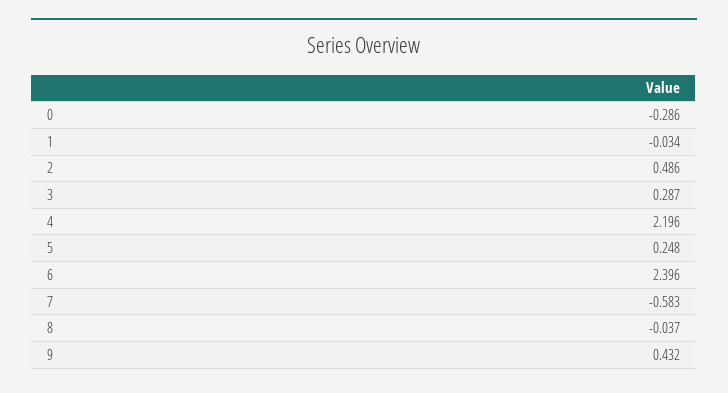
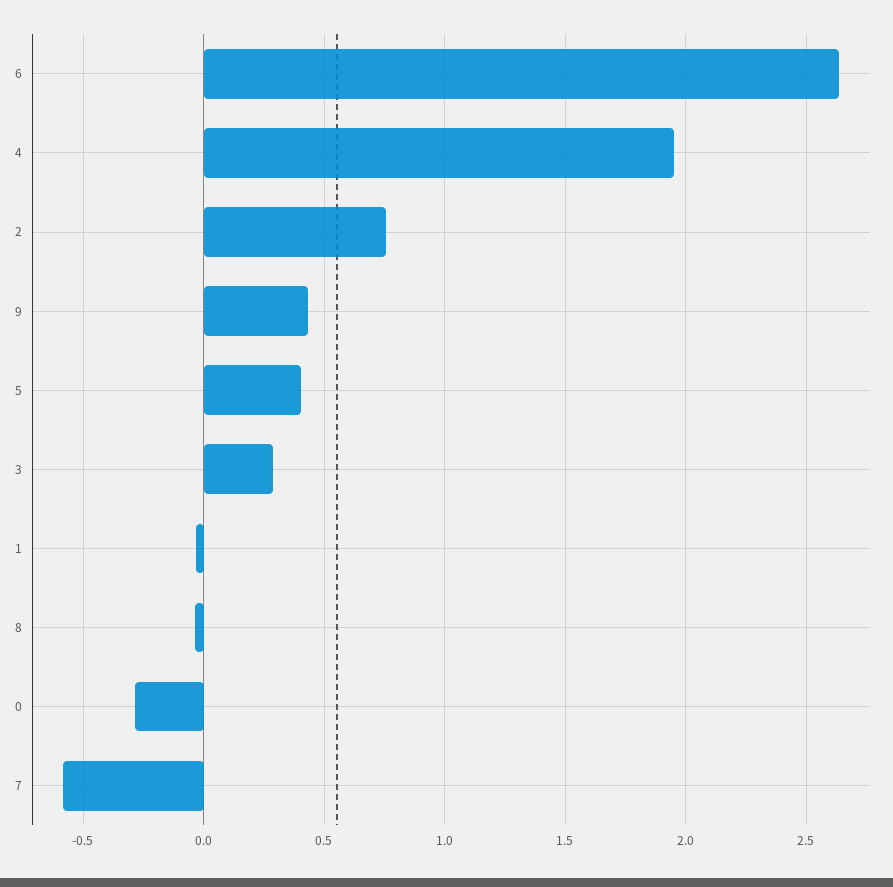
  {
    "0": -0.286,
    "1": -0.034,
-   "2": 0.486,
+   "2": 0.75,
    "3": 0.287,
-   "4": 2.196,
+   "4": 1.95,
-   "5": 0.248,
+   "5": 0.4,
-   "6": 2.396,
+   "6": 2.65,
    "7": -0.583,
    "8": -0.037,
    "9": 0.432
  }

